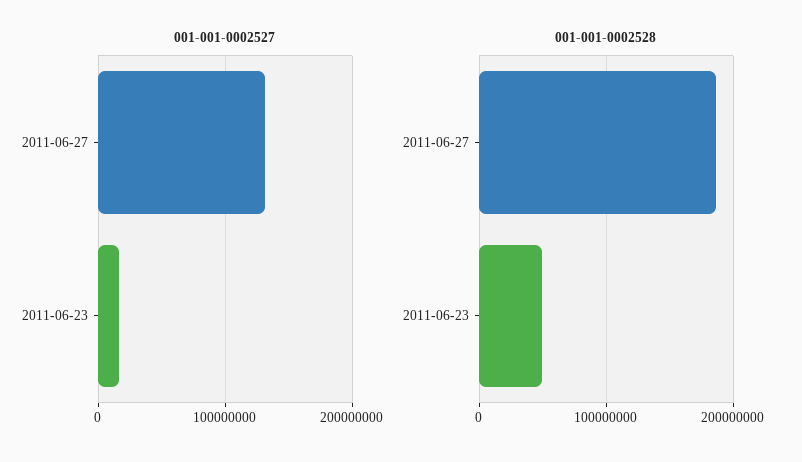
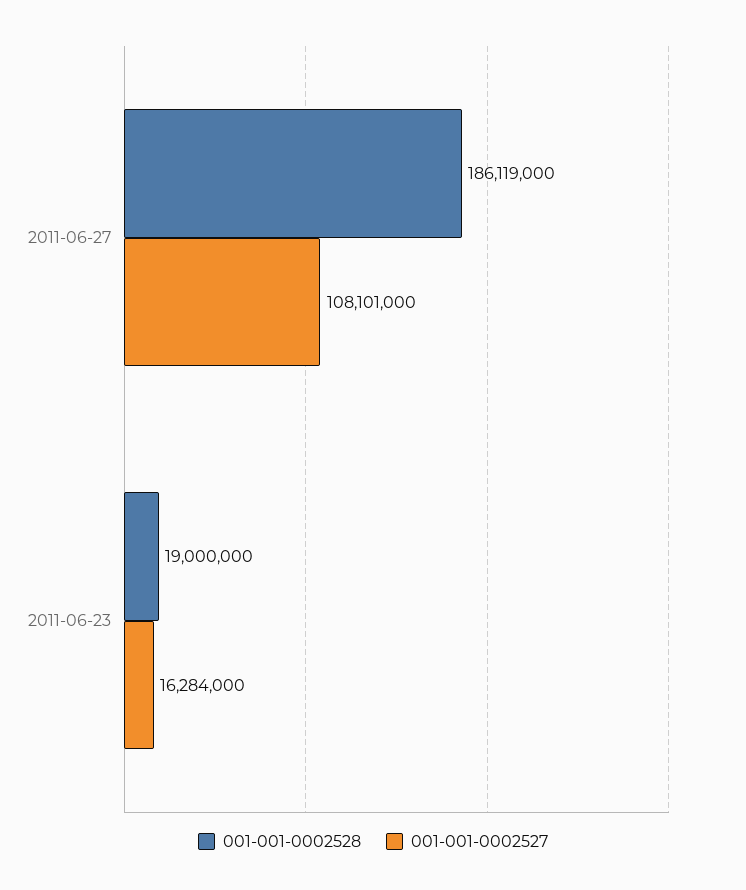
  {
    "001-001-0002527": {
-     "2011-06-27": 130000000,
+     "2011-06-27": 108101000,
      "2011-06-23": 16284000
    },
    "001-001-0002528": {
      "2011-06-27": 186119000,
-     "2011-06-23": 50000000
+     "2011-06-23": 19000000
    }
  }

